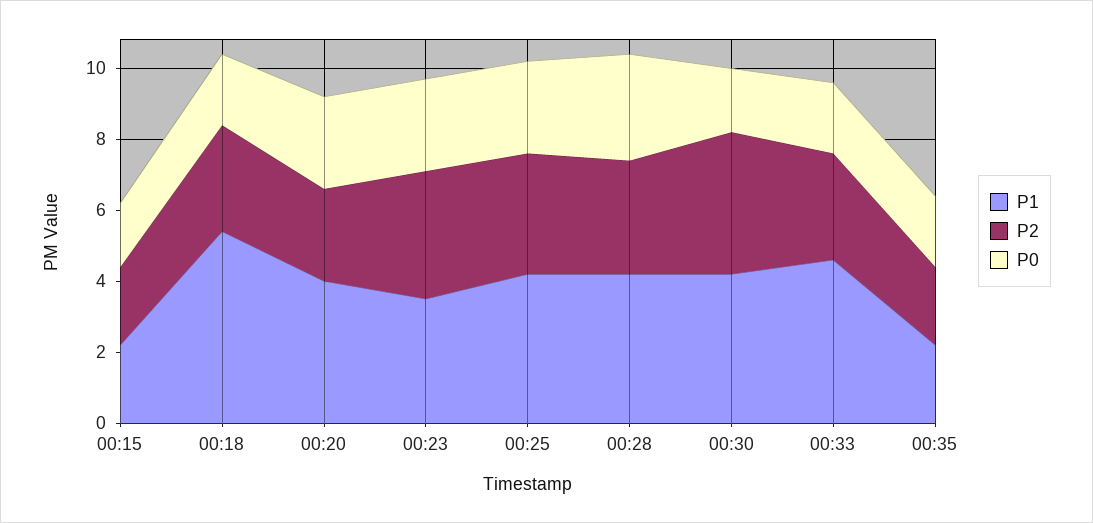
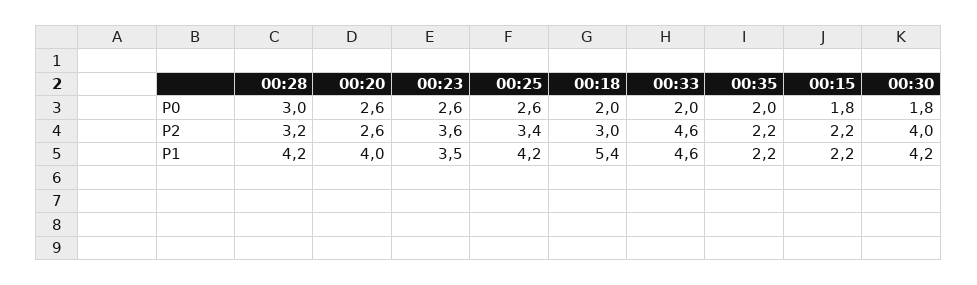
  {
    "P1": {
      "00:15": 2.2,
      "00:18": 5.4,
      "00:20": 4,
      "00:23": 3.5,
      "00:25": 4.2,
      "00:28": 4.2,
      "00:30": 4.2,
      "00:33": 4.6,
      "00:35": 2.2
    },
    "P2": {
      "00:15": 2.2,
      "00:18": 3,
      "00:20": 2.6,
      "00:23": 3.6,
      "00:25": 3.4,
      "00:28": 3.2,
      "00:30": 4,
-     "00:33": 3,
+     "00:33": 4.6,
      "00:35": 2.2
    },
    "P0": {
      "00:15": 1.8,
      "00:18": 2,
      "00:20": 2.6,
      "00:23": 2.6,
      "00:25": 2.6,
      "00:28": 3,
      "00:30": 1.8,
      "00:33": 2,
      "00:35": 2
    }
  }

